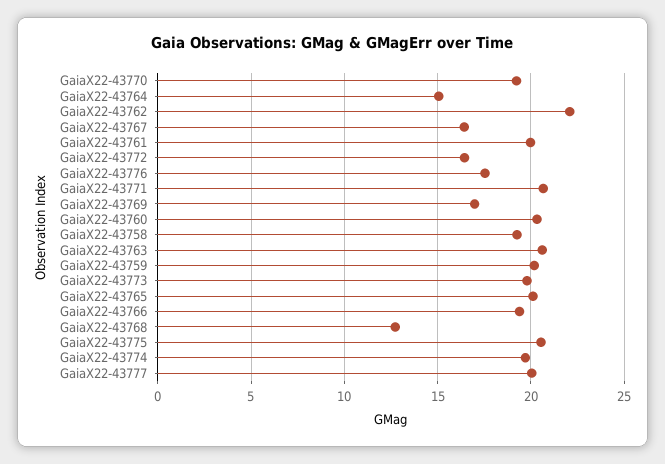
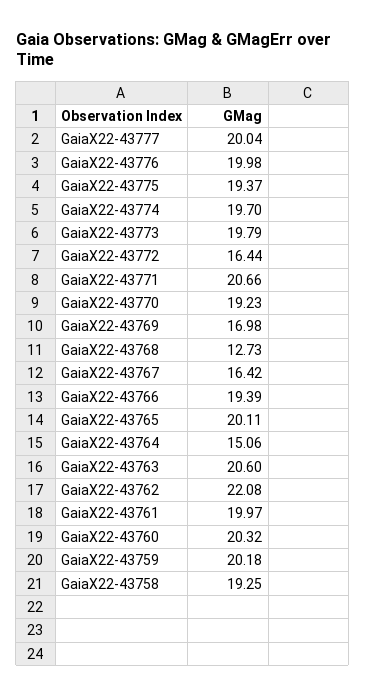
  {
    "GaiaX22-43770": 19.23,
    "GaiaX22-43764": 15.06,
    "GaiaX22-43762": 22.08,
    "GaiaX22-43767": 16.42,
    "GaiaX22-43761": 19.97,
    "GaiaX22-43772": 16.44,
-   "GaiaX22-43776": 17.5,
+   "GaiaX22-43776": 19.98,
    "GaiaX22-43771": 20.66,
    "GaiaX22-43769": 16.98,
    "GaiaX22-43760": 20.32,
    "GaiaX22-43758": 19.25,
    "GaiaX22-43763": 20.6,
    "GaiaX22-43759": 20.18,
    "GaiaX22-43773": 19.79,
    "GaiaX22-43765": 20.11,
    "GaiaX22-43766": 19.39,
    "GaiaX22-43768": 12.73,
-   "GaiaX22-43775": 20.5,
+   "GaiaX22-43775": 19.37,
    "GaiaX22-43774": 19.7,
    "GaiaX22-43777": 20.04
  }

